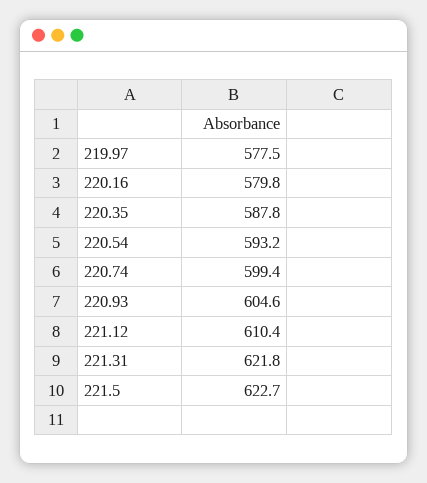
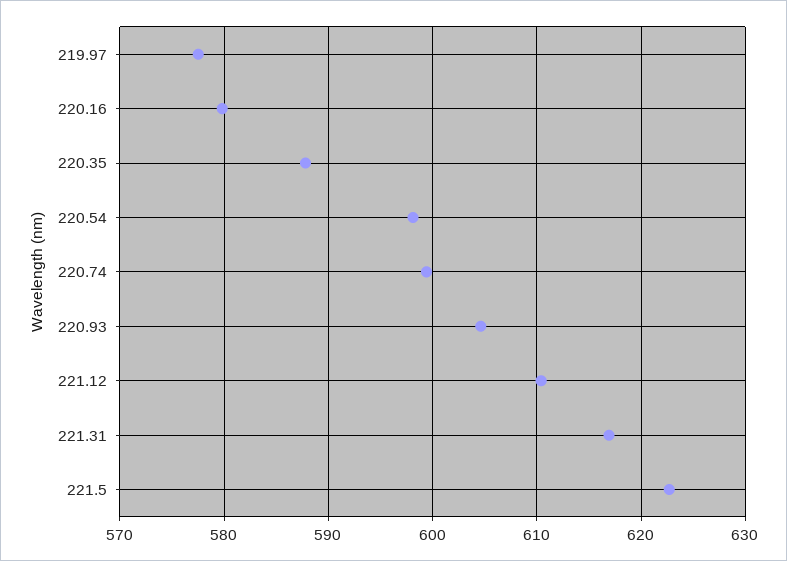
  {
    "219.97": 577.5,
    "220.16": 579.8,
    "220.35": 587.8,
-   "220.54": 593.2,
+   "220.54": 598,
    "220.74": 599.4,
    "220.93": 604.6,
    "221.12": 610.4,
-   "221.31": 621.8,
+   "221.31": 617,
    "221.5": 622.7
  }

